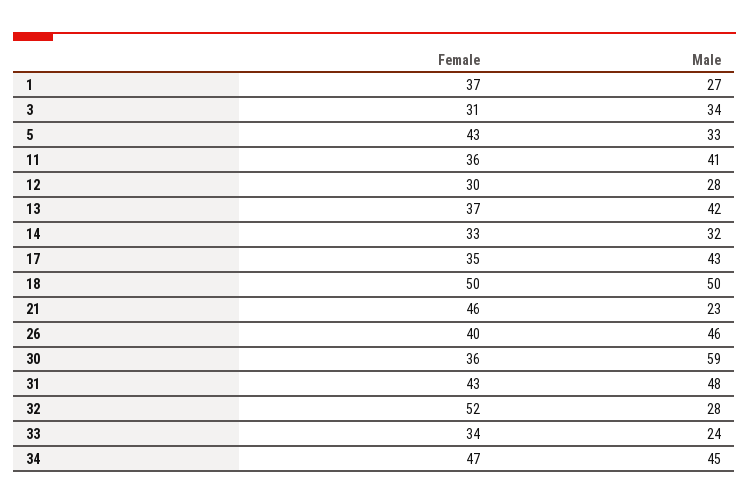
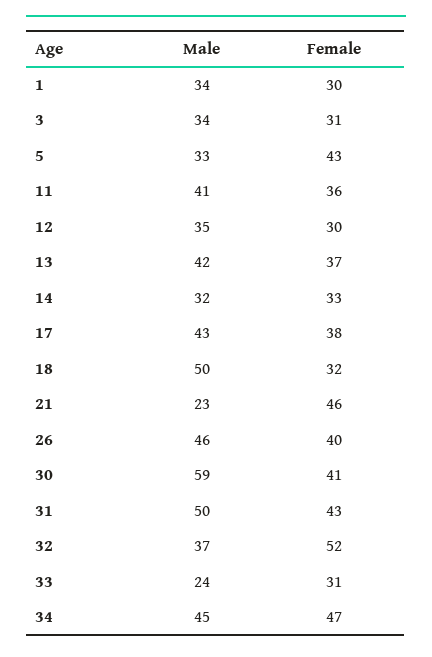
  {
    "Female": {
-     "1": 37,
+     "1": 30,
      "3": 31,
      "5": 43,
      "11": 36,
      "12": 30,
      "13": 37,
      "14": 33,
-     "17": 35,
+     "17": 38,
-     "18": 50,
+     "18": 32,
      "21": 46,
      "26": 40,
-     "30": 36,
+     "30": 41,
      "31": 43,
      "32": 52,
-     "33": 34,
+     "33": 31,
      "34": 47
    },
    "Male": {
-     "1": 27,
+     "1": 34,
      "3": 34,
      "5": 33,
      "11": 41,
-     "12": 28,
+     "12": 35,
      "13": 42,
      "14": 32,
      "17": 43,
      "18": 50,
      "21": 23,
      "26": 46,
      "30": 59,
-     "31": 48,
+     "31": 50,
-     "32": 28,
+     "32": 37,
      "33": 24,
      "34": 45
    }
  }

